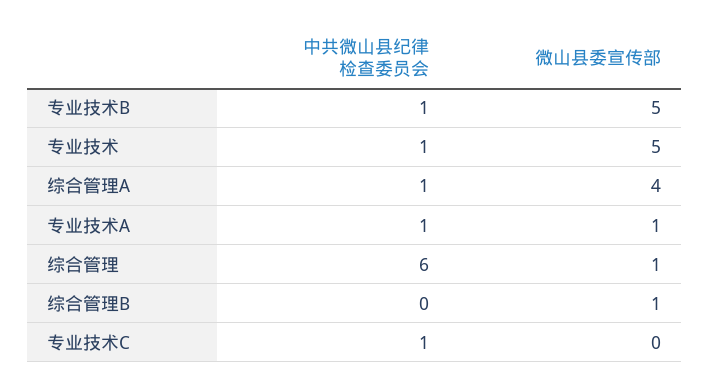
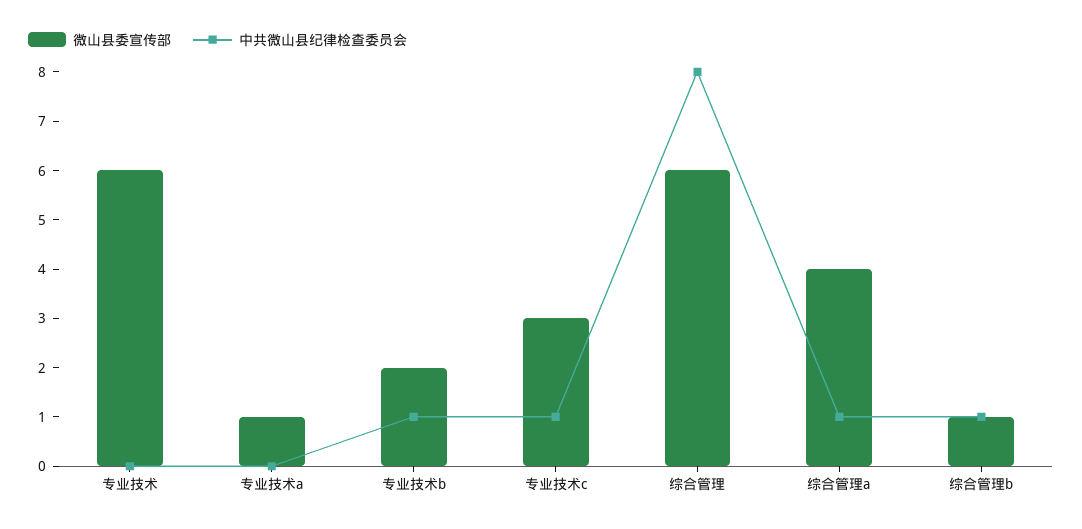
  {
    "中共微山县纪律检查委员会": {
      "专业技术B": 1,
-     "专业技术": 1,
+     "专业技术": 0,
      "综合管理A": 1,
-     "专业技术A": 1,
+     "专业技术A": 0,
-     "综合管理": 6,
+     "综合管理": 8,
-     "综合管理B": 0,
+     "综合管理B": 1,
      "专业技术C": 1
    },
    "微山县委宣传部": {
-     "专业技术B": 5,
+     "专业技术B": 2,
-     "专业技术": 5,
+     "专业技术": 6,
      "综合管理A": 4,
      "专业技术A": 1,
-     "综合管理": 1,
+     "综合管理": 6,
      "综合管理B": 1,
-     "专业技术C": 0
+     "专业技术C": 3
    }
  }

